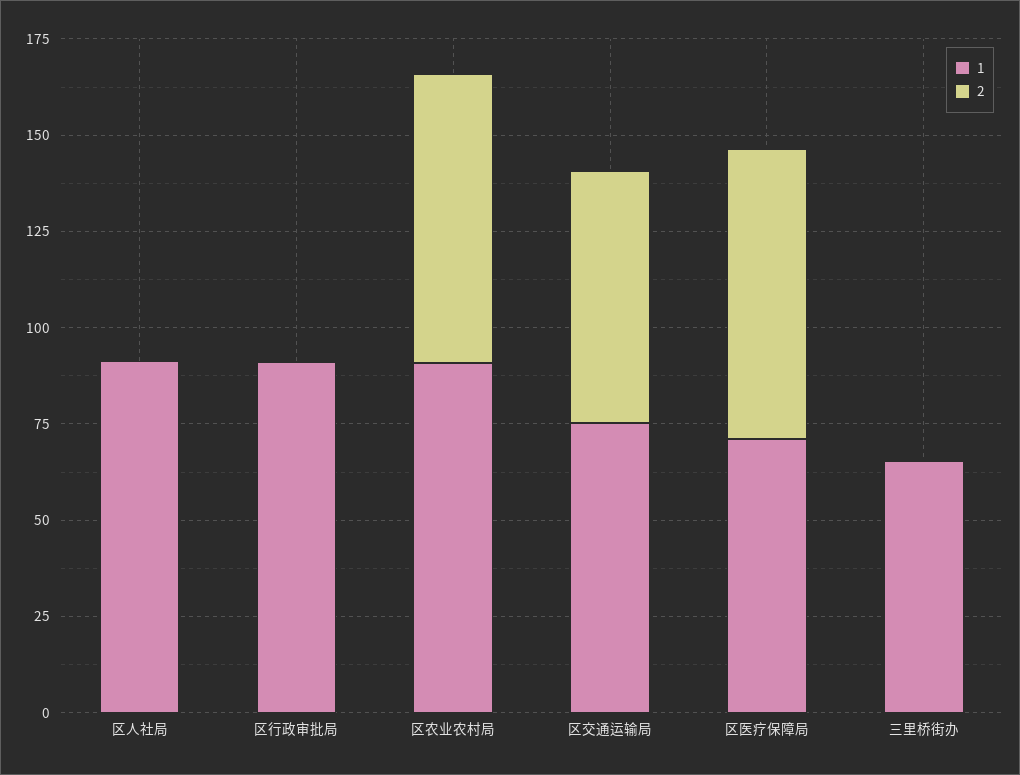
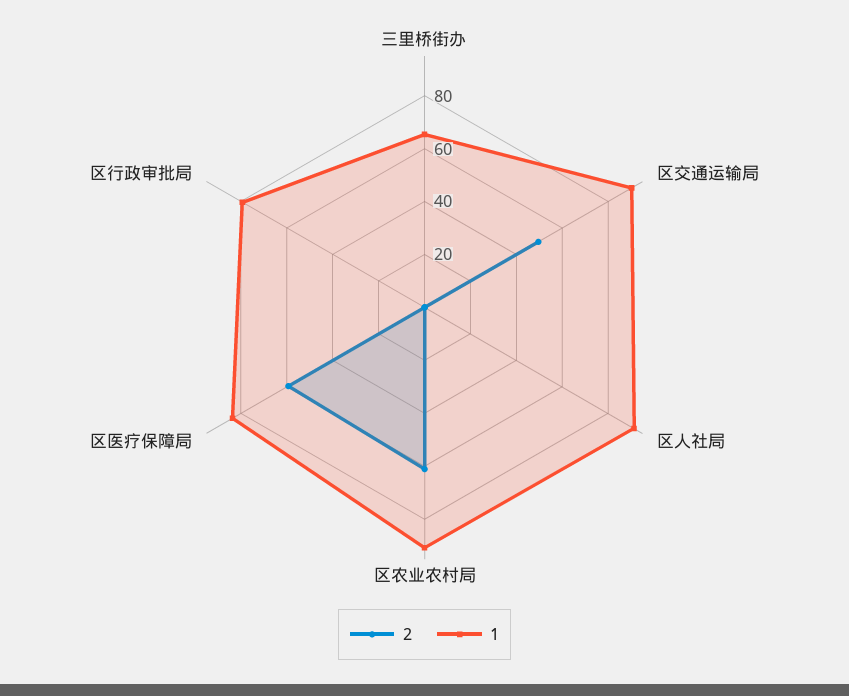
  {
    "1": {
      "区人社局": 90,
-     "区行政审批局": 90,
+     "区行政审批局": 80,
      "区农业农村局": 90,
-     "区交通运输局": 75,
+     "区交通运输局": 90,
-     "区医疗保障局": 70,
+     "区医疗保障局": 85,
      "三里桥街办": 65
    },
    "2": {
      "区人社局": 0,
      "区行政审批局": 0,
-     "区农业农村局": 75,
+     "区农业农村局": 60,
-     "区交通运输局": 65,
+     "区交通运输局": 50,
-     "区医疗保障局": 75,
+     "区医疗保障局": 60,
      "三里桥街办": 0
    }
  }

